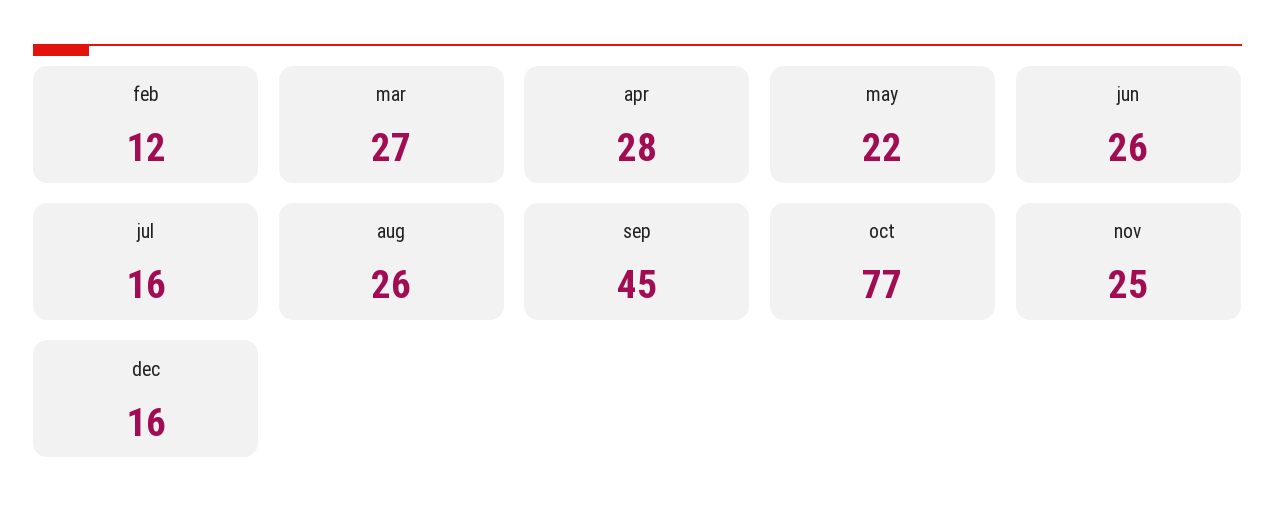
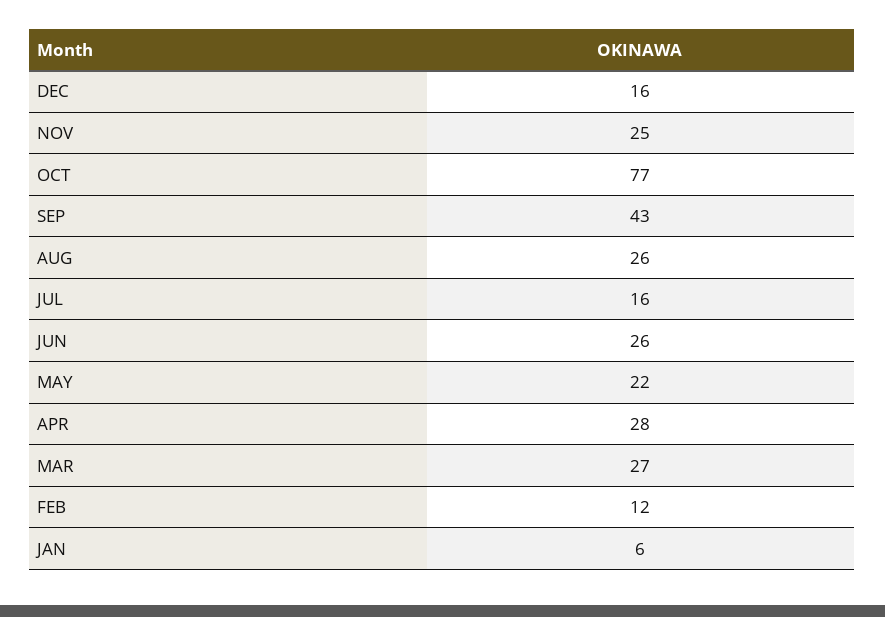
  {
    "feb": 12,
    "mar": 27,
    "apr": 28,
    "may": 22,
    "jun": 26,
    "jul": 16,
    "aug": 26,
-   "sep": 45,
+   "sep": 43,
    "oct": 77,
    "nov": 25,
-   "dec": 16
+   "dec": 16,
+   "JAN": 6
  }

